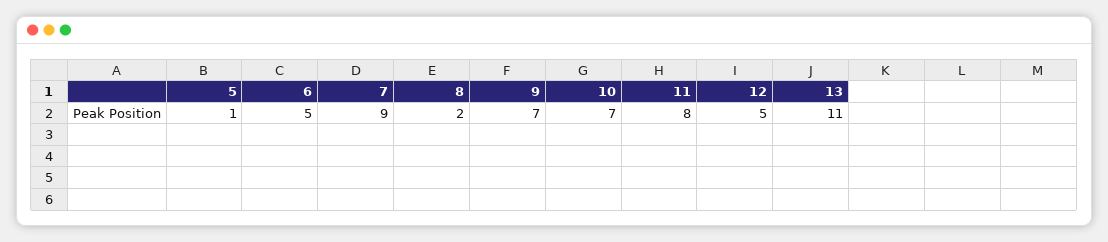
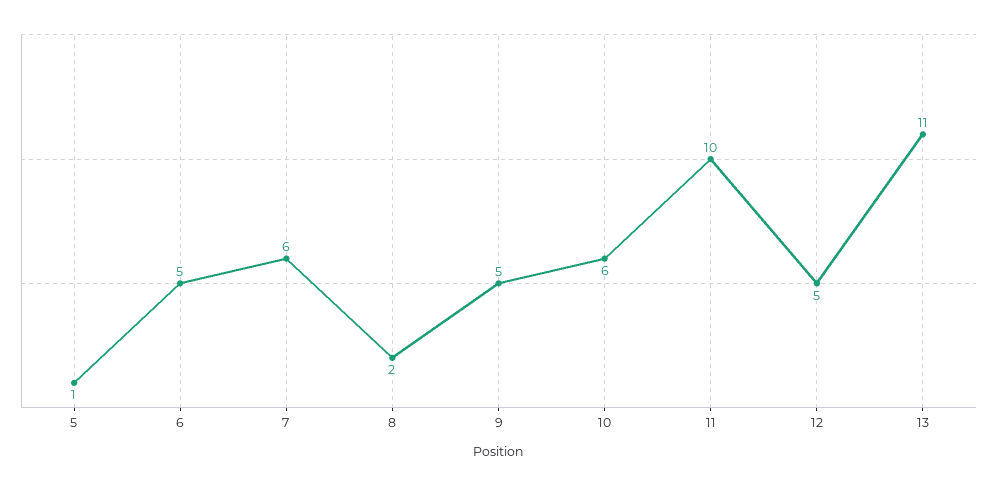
  {
    "5": 1,
    "6": 5,
-   "7": 9,
+   "7": 6,
    "8": 2,
-   "9": 7,
+   "9": 5,
-   "10": 7,
+   "10": 6,
-   "11": 8,
+   "11": 10,
    "12": 5,
    "13": 11
  }

